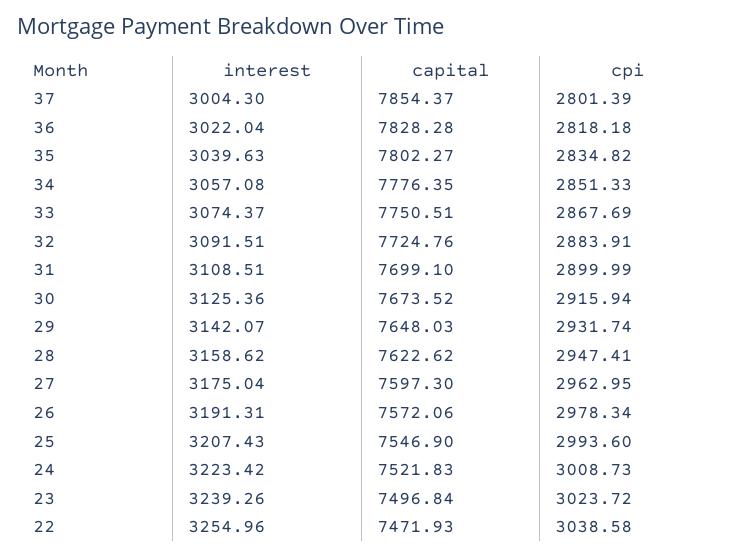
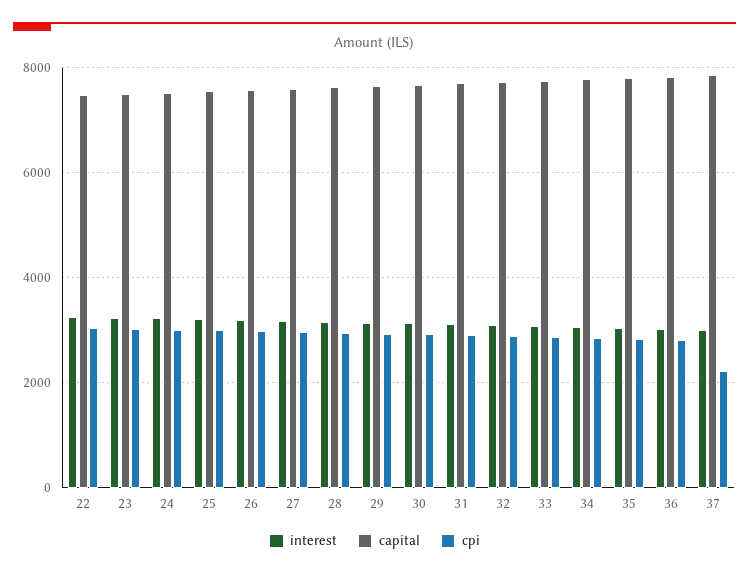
  {
    "interest": {
      "37": 3004.3,
      "36": 3022.04,
      "35": 3039.63,
      "34": 3057.08,
      "33": 3074.37,
      "32": 3091.51,
      "31": 3108.51,
      "30": 3125.36,
      "29": 3142.07,
      "28": 3158.62,
      "27": 3175.04,
      "26": 3191.31,
      "25": 3207.43,
      "24": 3223.42,
      "23": 3239.26,
      "22": 3254.96
    },
    "capital": {
      "37": 7854.37,
      "36": 7828.28,
      "35": 7802.27,
      "34": 7776.35,
      "33": 7750.51,
      "32": 7724.76,
      "31": 7699.1,
      "30": 7673.52,
      "29": 7648.03,
      "28": 7622.62,
      "27": 7597.3,
      "26": 7572.06,
      "25": 7546.9,
      "24": 7521.83,
      "23": 7496.84,
      "22": 7471.93
    },
    "cpi": {
-     "37": 2801.39,
+     "37": 2200,
      "36": 2818.18,
      "35": 2834.82,
      "34": 2851.33,
      "33": 2867.69,
      "32": 2883.91,
      "31": 2899.99,
      "30": 2915.94,
      "29": 2931.74,
      "28": 2947.41,
      "27": 2962.95,
      "26": 2978.34,
      "25": 2993.6,
      "24": 3008.73,
      "23": 3023.72,
      "22": 3038.58
    }
  }

